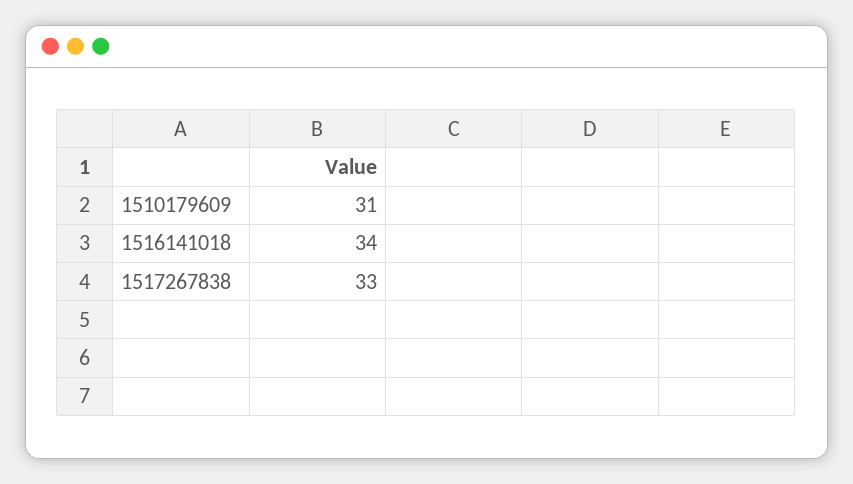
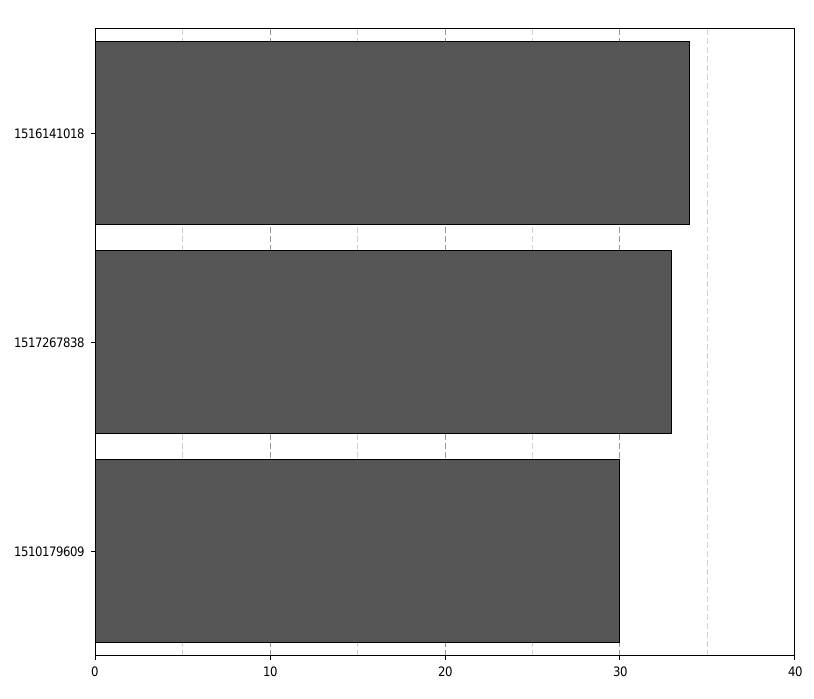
  {
-   "1510179609": 31,
+   "1510179609": 30,
    "1516141018": 34,
    "1517267838": 33
  }

